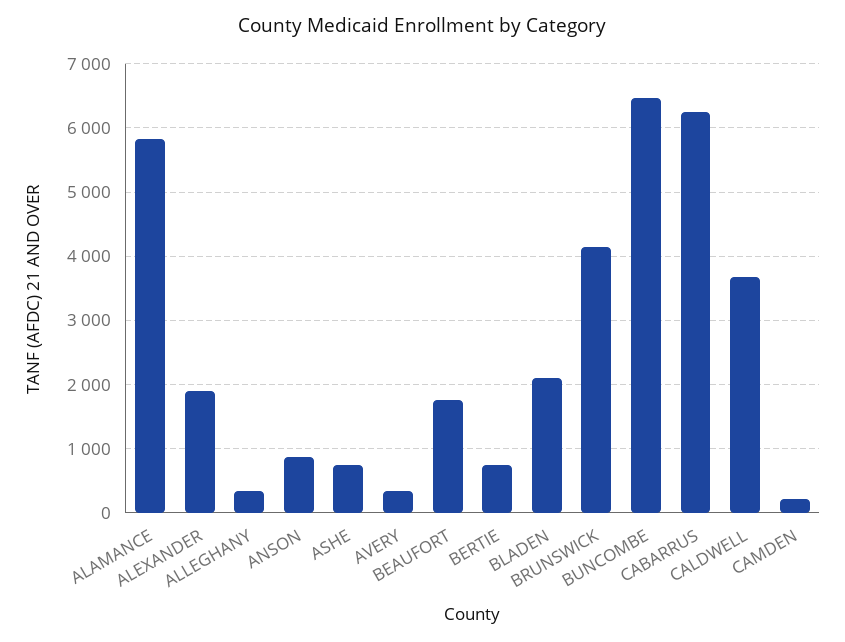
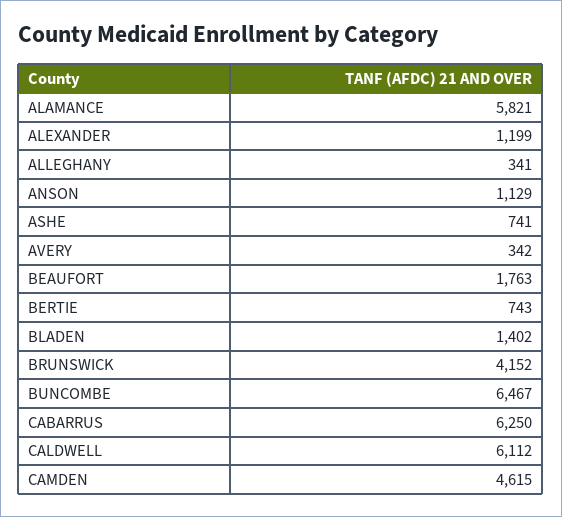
  {
    "ALAMANCE": 5821,
-   "ALEXANDER": 1900,
+   "ALEXANDER": 1199,
    "ALLEGHANY": 341,
-   "ANSON": 900,
+   "ANSON": 1129,
    "ASHE": 741,
    "AVERY": 342,
    "BEAUFORT": 1763,
    "BERTIE": 743,
-   "BLADEN": 2100,
+   "BLADEN": 1402,
    "BRUNSWICK": 4152,
    "BUNCOMBE": 6467,
    "CABARRUS": 6250,
-   "CALDWELL": 3700,
+   "CALDWELL": 6112,
-   "CAMDEN": 200
+   "CAMDEN": 4615
  }

